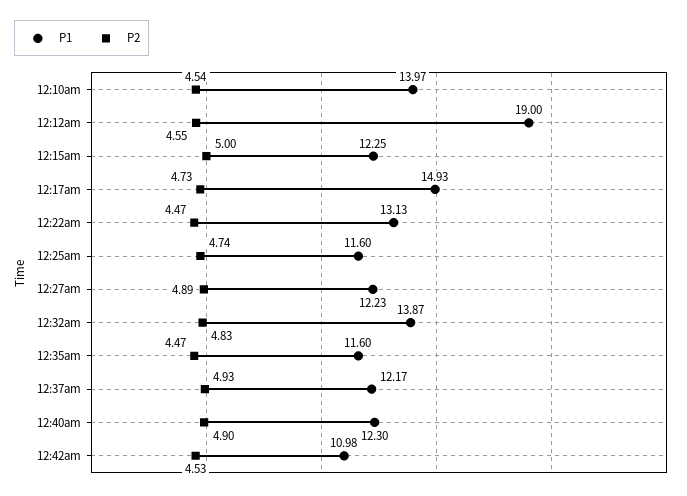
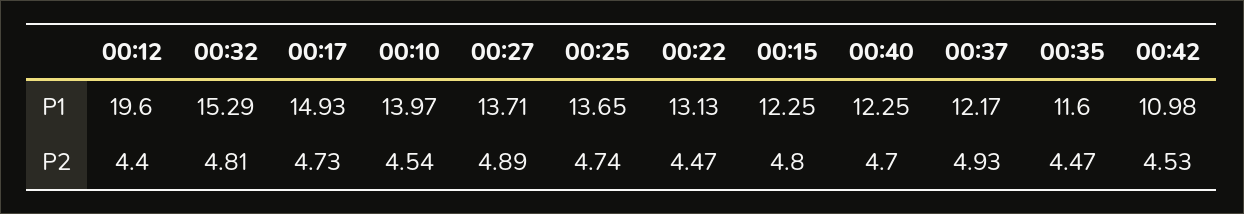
  {
    "P1": {
      "12:10am": 13.97,
-     "12:12am": 19,
+     "12:12am": 19.6,
      "12:15am": 12.25,
      "12:17am": 14.93,
      "12:22am": 13.13,
-     "12:25am": 11.6,
+     "12:25am": 13.65,
-     "12:27am": 12.23,
+     "12:27am": 13.71,
-     "12:32am": 13.87,
+     "12:32am": 15.29,
      "12:35am": 11.6,
      "12:37am": 12.17,
-     "12:40am": 12.3,
+     "12:40am": 12.25,
      "12:42am": 10.98
    },
    "P2": {
      "12:10am": 4.54,
-     "12:12am": 4.55,
+     "12:12am": 4.4,
-     "12:15am": 5,
+     "12:15am": 4.8,
      "12:17am": 4.73,
      "12:22am": 4.47,
      "12:25am": 4.74,
      "12:27am": 4.89,
-     "12:32am": 4.83,
+     "12:32am": 4.81,
      "12:35am": 4.47,
      "12:37am": 4.93,
-     "12:40am": 4.9,
+     "12:40am": 4.7,
      "12:42am": 4.53
    }
  }

